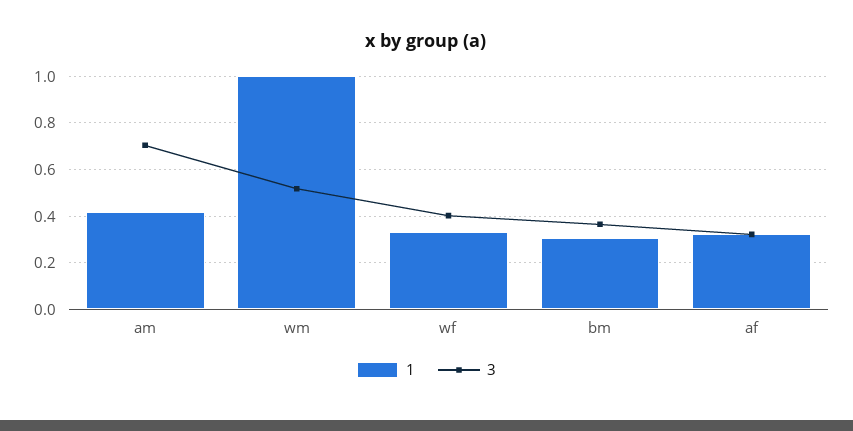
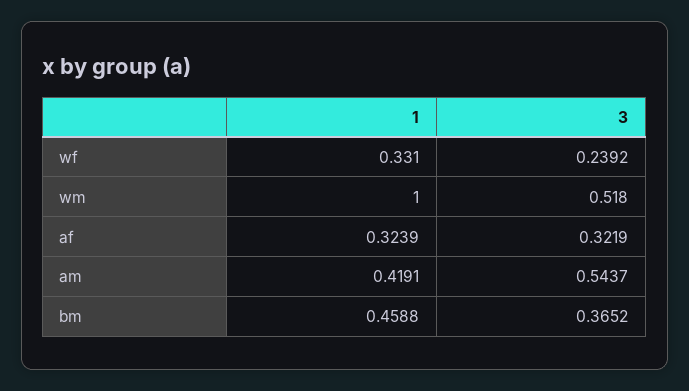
  {
    "1": {
      "am": 0.4191,
      "wm": 1,
      "wf": 0.331,
-     "bm": 0.3,
+     "bm": 0.4588,
      "af": 0.3239
    },
    "3": {
-     "am": 0.7,
+     "am": 0.5437,
      "wm": 0.518,
-     "wf": 0.4,
+     "wf": 0.2392,
      "bm": 0.3652,
      "af": 0.3219
    }
  }

